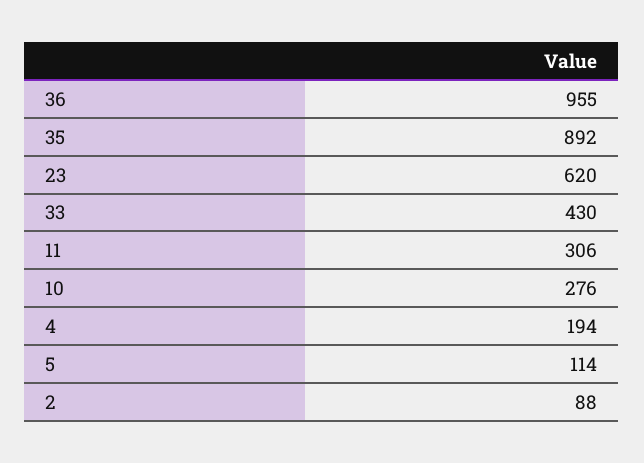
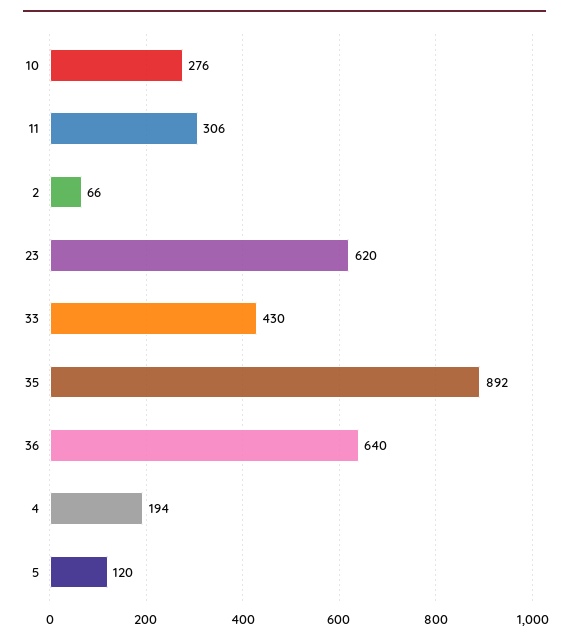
  {
-   "36": 955,
+   "36": 640,
    "35": 892,
    "23": 620,
    "33": 430,
    "11": 306,
    "10": 276,
    "4": 194,
-   "5": 114,
+   "5": 120,
-   "2": 88
+   "2": 66
  }

